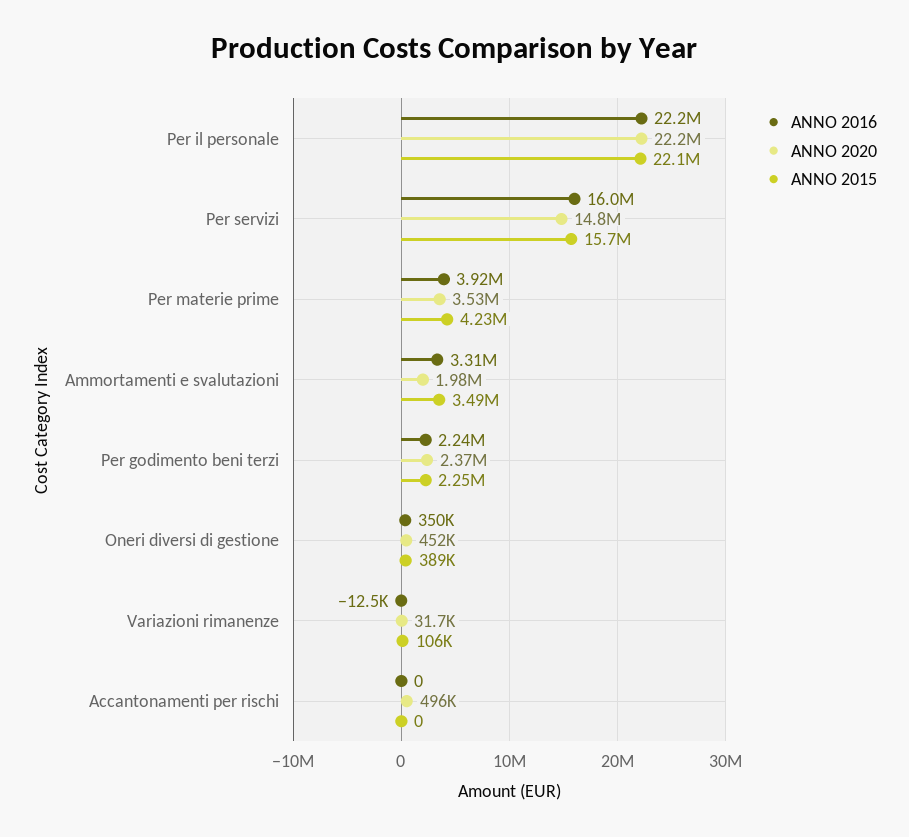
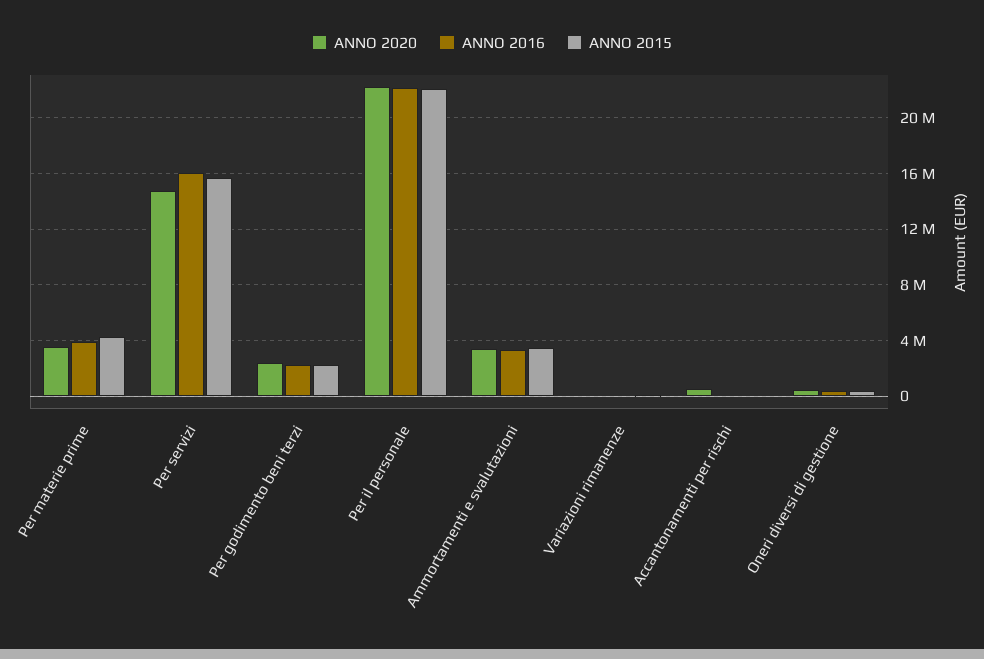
  {
    "ANNO 2016": {
      "Per il personale": 22200000,
      "Per servizi": 16000000,
      "Per materie prime": 3920000,
      "Ammortamenti e svalutazioni": 3310000,
      "Per godimento beni terzi": 2240000,
      "Oneri diversi di gestione": 350000,
      "Variazioni rimanenze": -12500,
      "Accantonamenti per rischi": 0
    },
    "ANNO 2020": {
      "Per il personale": 22200000,
      "Per servizi": 14800000,
      "Per materie prime": 3530000,
-     "Ammortamenti e svalutazioni": 1980000,
+     "Ammortamenti e svalutazioni": 3500000,
      "Per godimento beni terzi": 2370000,
      "Oneri diversi di gestione": 452000,
      "Variazioni rimanenze": 31700,
      "Accantonamenti per rischi": 496000
    },
    "ANNO 2015": {
      "Per il personale": 22100000,
      "Per servizi": 15700000,
      "Per materie prime": 4230000,
      "Ammortamenti e svalutazioni": 3490000,
      "Per godimento beni terzi": 2250000,
      "Oneri diversi di gestione": 389000,
      "Variazioni rimanenze": 106000,
      "Accantonamenti per rischi": 0
    }
  }

